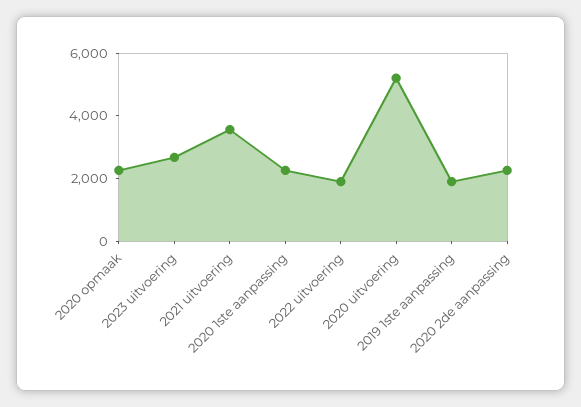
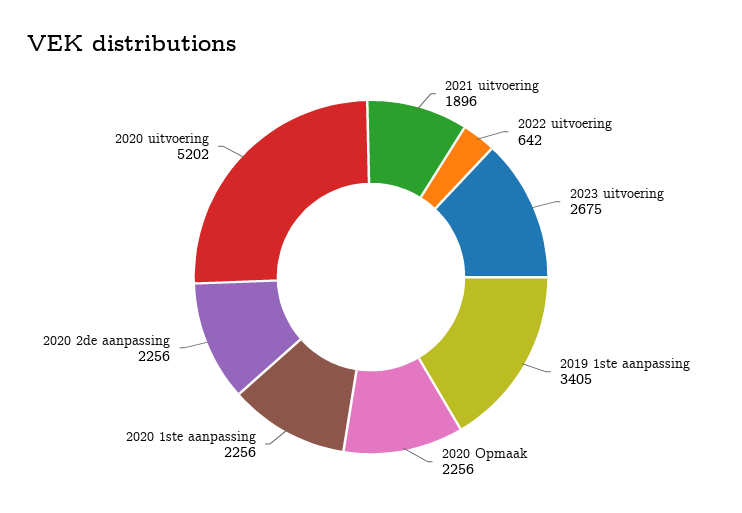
  {
    "2020 opmaak": 2256,
    "2023 uitvoering": 2675,
-   "2021 uitvoering": 3500,
+   "2021 uitvoering": 1896,
    "2020 1ste aanpassing": 2256,
-   "2022 uitvoering": 2000,
+   "2022 uitvoering": 642,
    "2020 uitvoering": 5202,
-   "2019 1ste aanpassing": 2000,
+   "2019 1ste aanpassing": 3405,
    "2020 2de aanpassing": 2256
  }

